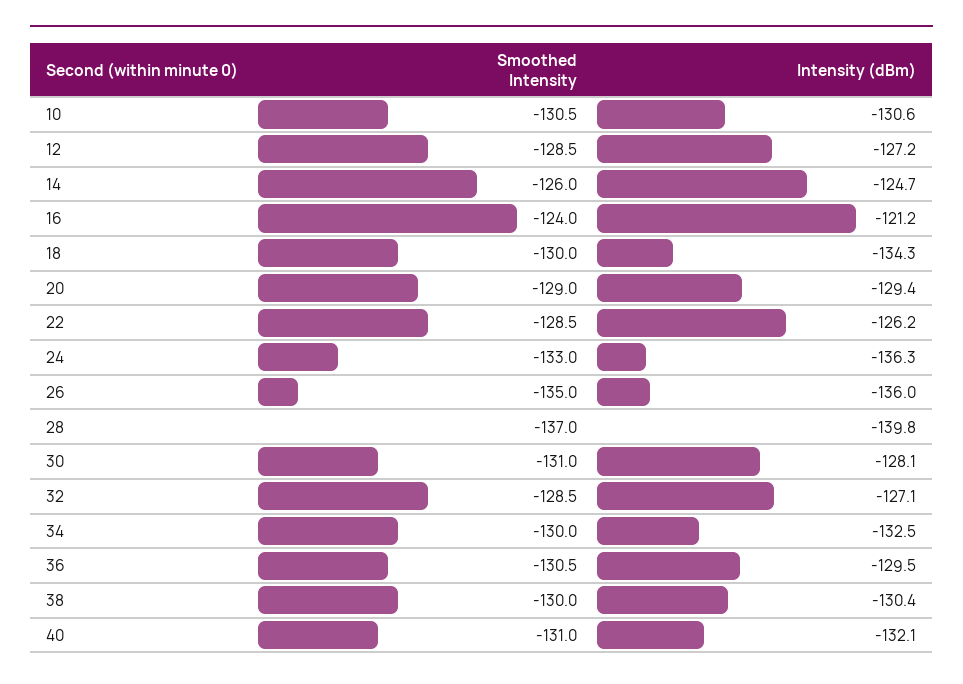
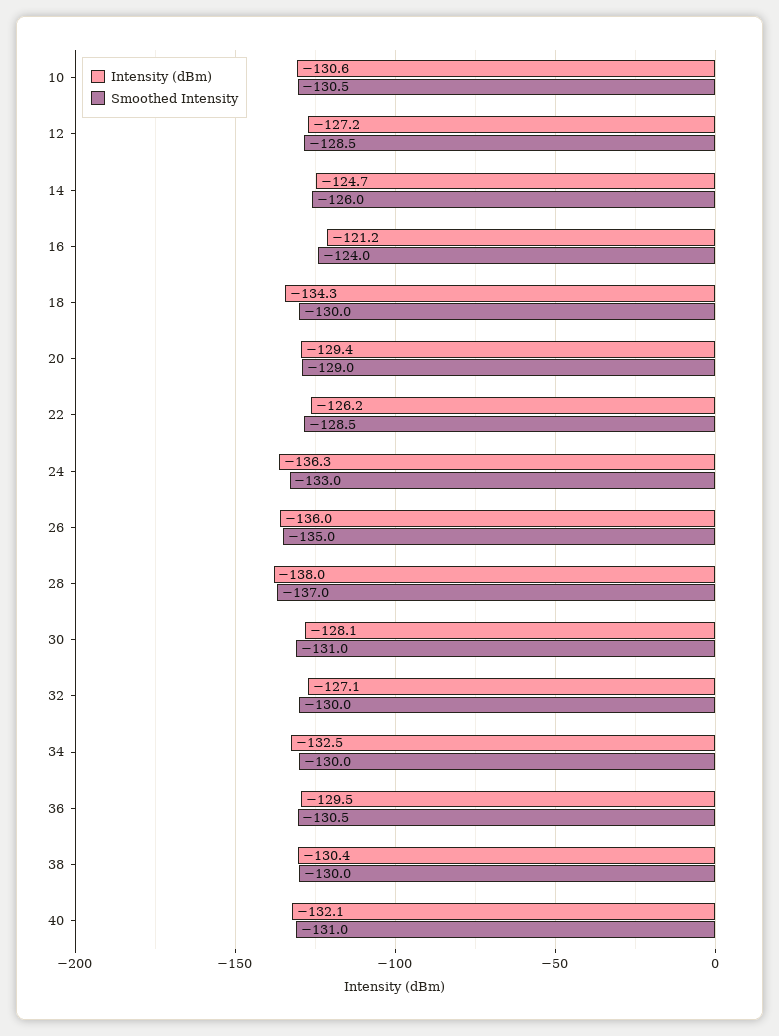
  {
    "Smoothed Intensity": {
      "10": -130.5,
      "12": -128.5,
      "14": -126,
      "16": -124,
      "18": -130,
      "20": -129,
      "22": -128.5,
      "24": -133,
      "26": -135,
      "28": -137,
      "30": -131,
-     "32": -128.5,
+     "32": -130,
      "34": -130,
      "36": -130.5,
      "38": -130,
      "40": -131
    },
    "Intensity (dBm)": {
      "10": -130.6,
      "12": -127.2,
      "14": -124.7,
      "16": -121.2,
      "18": -134.3,
      "20": -129.4,
      "22": -126.2,
      "24": -136.3,
      "26": -136,
-     "28": -139.8,
+     "28": -138,
      "30": -128.1,
      "32": -127.1,
      "34": -132.5,
      "36": -129.5,
      "38": -130.4,
      "40": -132.1
    }
  }

